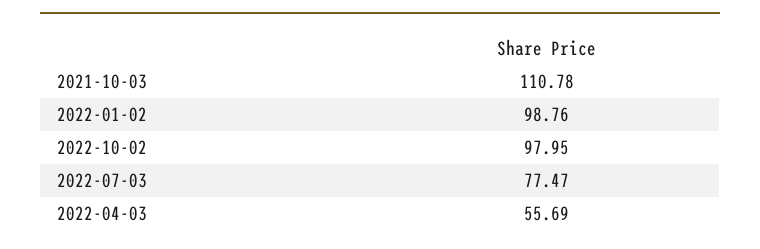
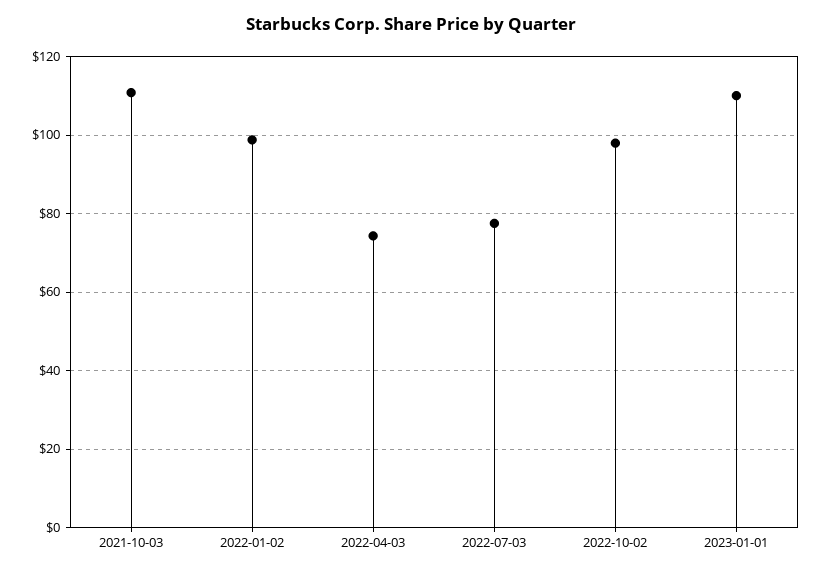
  {
    "2021-10-03": 110.78,
    "2022-01-02": 98.76,
    "2022-10-02": 97.95,
    "2022-07-03": 77.47,
-   "2022-04-03": 55.69
+   "2022-04-03": 74,
+   "2023-01-01": 110
  }

